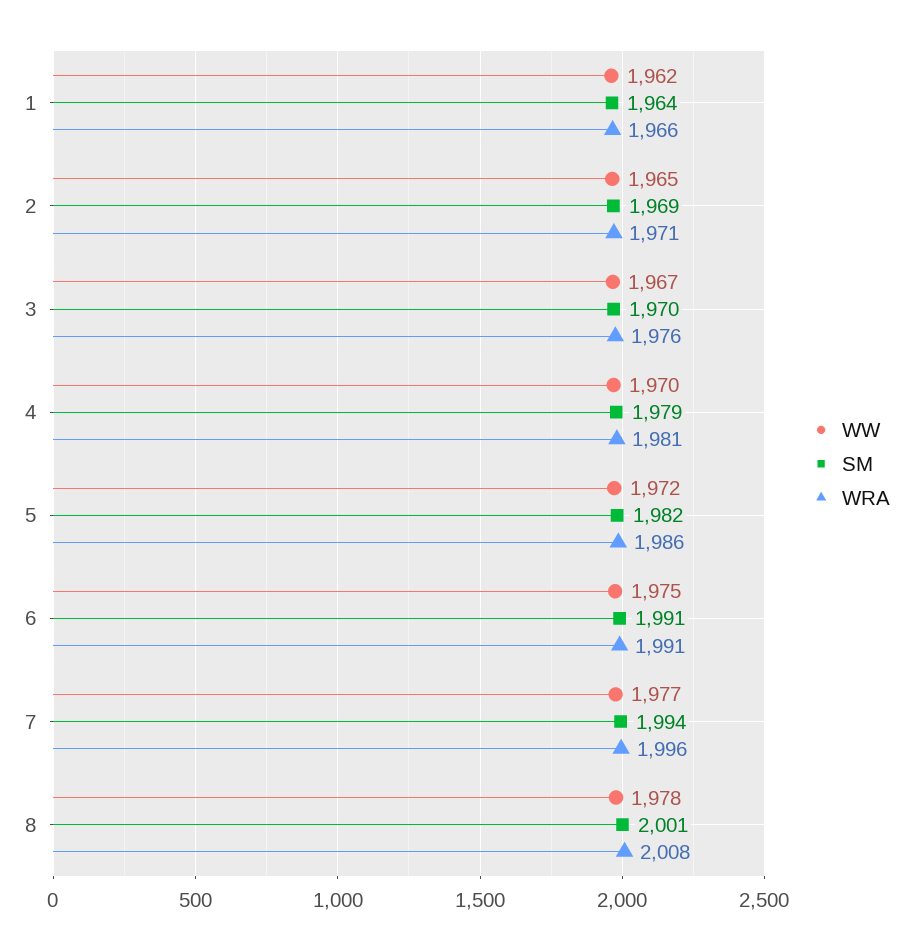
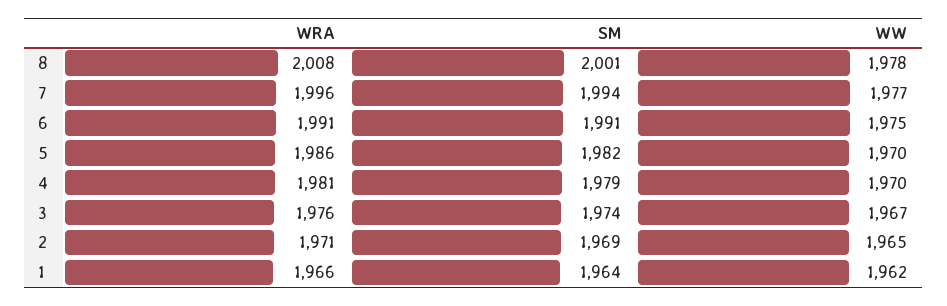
  {
    "WW": {
      "1": 1962,
      "2": 1965,
      "3": 1967,
      "4": 1970,
-     "5": 1972,
+     "5": 1970,
      "6": 1975,
      "7": 1977,
      "8": 1978
    },
    "SM": {
      "1": 1964,
      "2": 1969,
-     "3": 1970,
+     "3": 1974,
      "4": 1979,
      "5": 1982,
      "6": 1991,
      "7": 1994,
      "8": 2001
    },
    "WRA": {
      "1": 1966,
      "2": 1971,
      "3": 1976,
      "4": 1981,
      "5": 1986,
      "6": 1991,
      "7": 1996,
      "8": 2008
    }
  }

